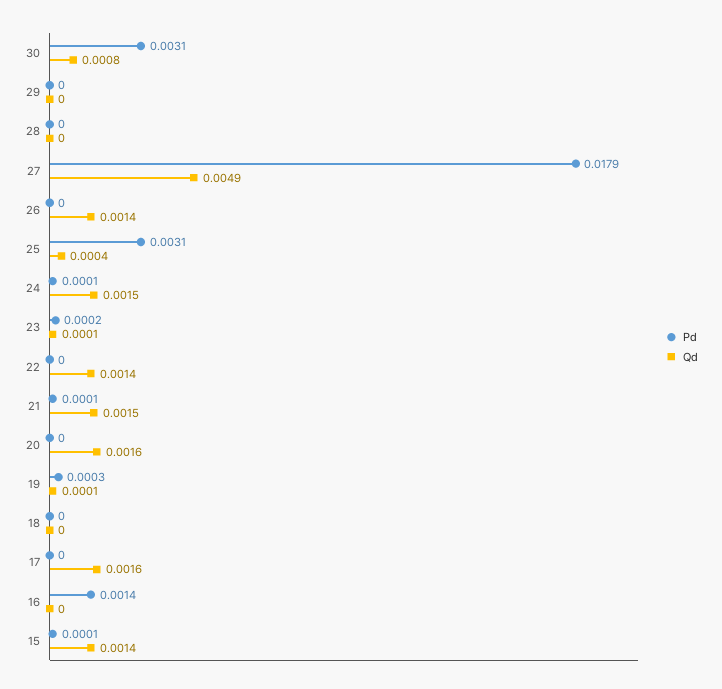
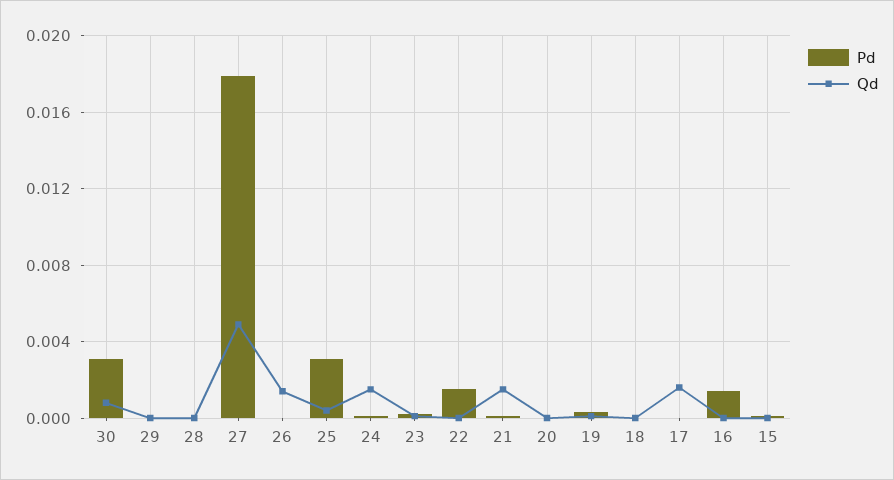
  {
    "Pd": {
      "30": 0.0031,
      "29": 0,
      "28": 0,
      "27": 0.0179,
      "26": 0,
      "25": 0.0031,
      "24": 0.0001,
      "23": 0.0002,
-     "22": 0,
+     "22": 0.0015,
      "21": 0.0001,
      "20": 0,
      "19": 0.0003,
      "18": 0,
      "17": 0,
      "16": 0.0014,
      "15": 0.0001
    },
    "Qd": {
      "30": 0.0008,
      "29": 0,
      "28": 0,
      "27": 0.0049,
      "26": 0.0014,
      "25": 0.0004,
      "24": 0.0015,
      "23": 0.0001,
-     "22": 0.0014,
+     "22": 0,
      "21": 0.0015,
-     "20": 0.0016,
+     "20": 0,
      "19": 0.0001,
      "18": 0,
      "17": 0.0016,
      "16": 0,
-     "15": 0.0014
+     "15": 0
    }
  }

